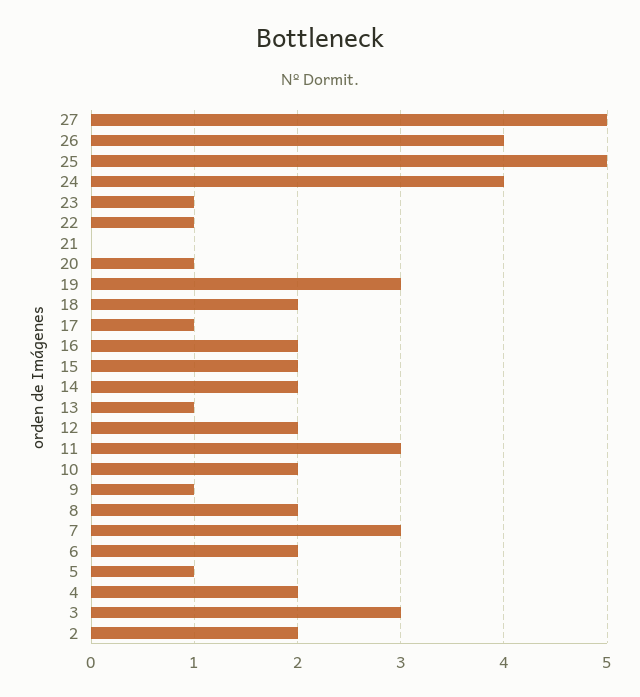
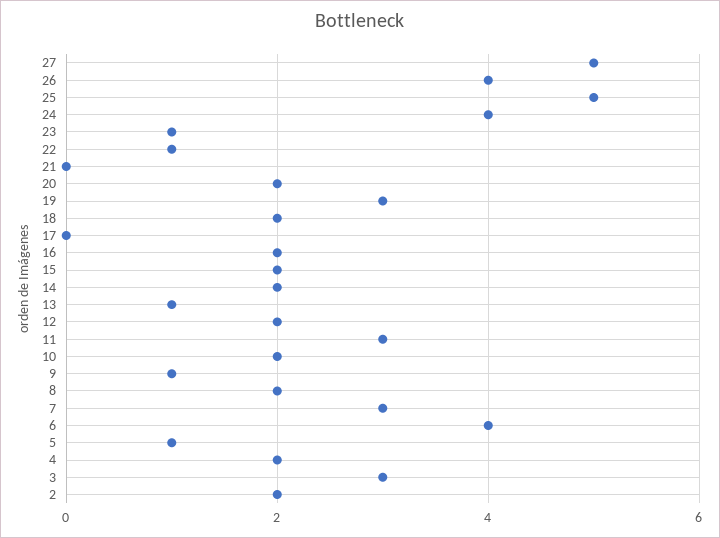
  {
    "27": 5,
    "26": 4,
    "25": 5,
    "24": 4,
    "23": 1,
    "22": 1,
    "21": 0,
-   "20": 1,
+   "20": 2,
    "19": 3,
    "18": 2,
-   "17": 1,
+   "17": 0,
    "16": 2,
    "15": 2,
    "14": 2,
    "13": 1,
    "12": 2,
    "11": 3,
    "10": 2,
    "9": 1,
    "8": 2,
    "7": 3,
-   "6": 2,
+   "6": 4,
    "5": 1,
    "4": 2,
    "3": 3,
    "2": 2
  }

